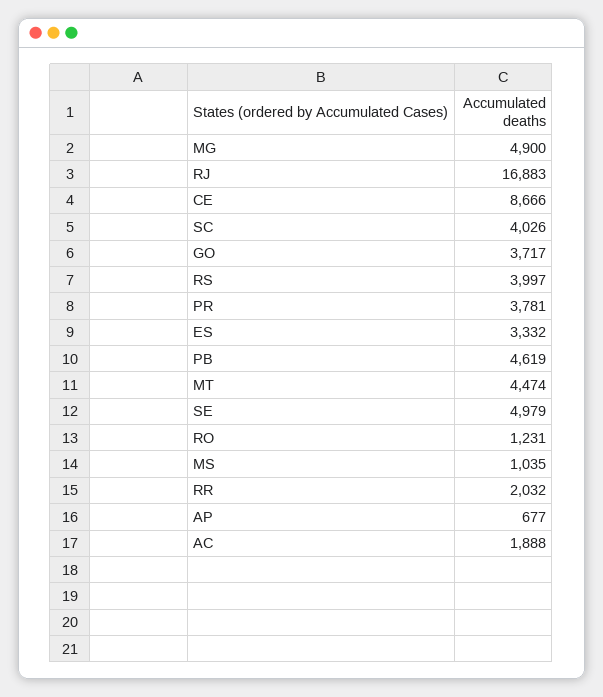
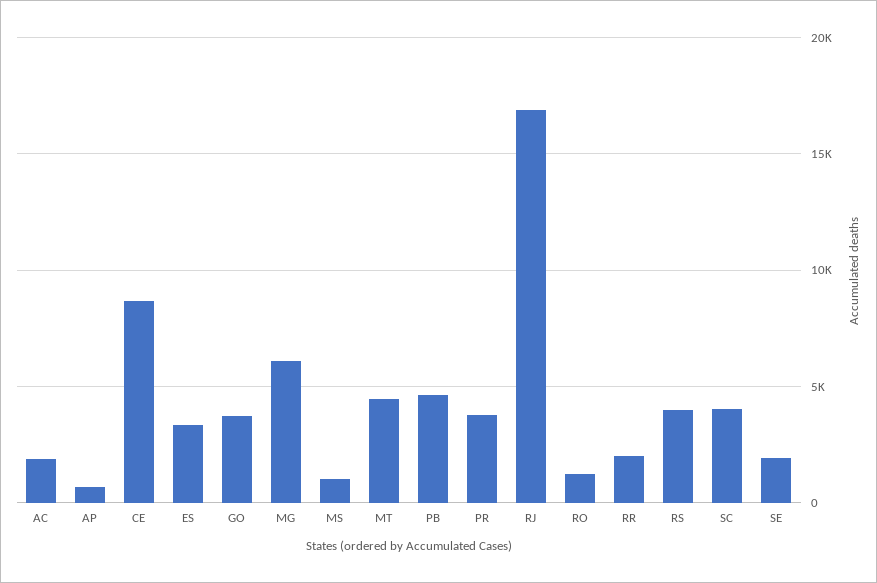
  {
-   "MG": 4900,
+   "MG": 6000,
    "RJ": 16883,
    "CE": 8666,
    "SC": 4026,
    "GO": 3717,
    "RS": 3997,
    "PR": 3781,
    "ES": 3332,
    "PB": 4619,
    "MT": 4474,
-   "SE": 4979,
+   "SE": 2000,
    "RO": 1231,
    "MS": 1035,
    "RR": 2032,
    "AP": 677,
    "AC": 1888
  }

